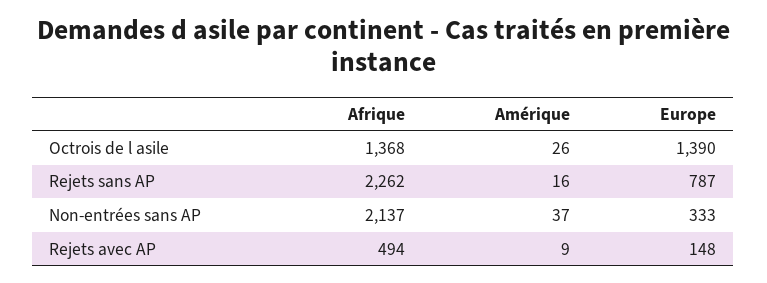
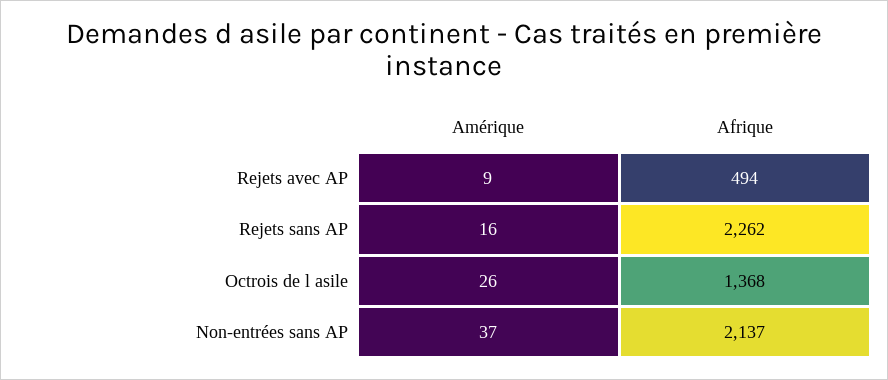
  {
    "Afrique": {
      "Octrois de l asile": 1368,
      "Rejets sans AP": 2262,
      "Non-entrées sans AP": 2137,
      "Rejets avec AP": 494
    },
    "Amérique": {
      "Octrois de l asile": 26,
      "Rejets sans AP": 16,
      "Non-entrées sans AP": 37,
      "Rejets avec AP": 9
-   },
+   }
-   "Europe": {
-     "Octrois de l asile": 1390,
-     "Rejets sans AP": 787,
-     "Non-entrées sans AP": 333,
-     "Rejets avec AP": 148
-   }
  }

